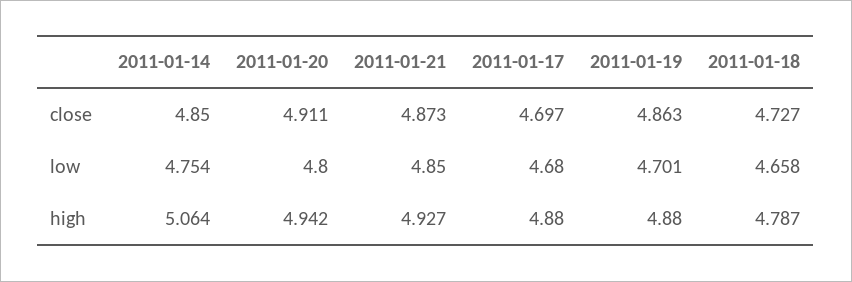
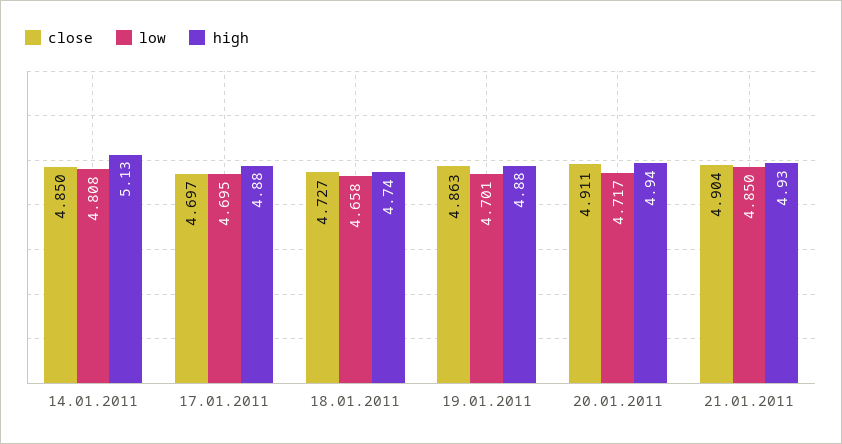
  {
    "close": {
      "2011-01-14": 4.85,
      "2011-01-20": 4.911,
-     "2011-01-21": 4.873,
+     "2011-01-21": 4.904,
      "2011-01-17": 4.697,
      "2011-01-19": 4.863,
      "2011-01-18": 4.727
    },
    "low": {
-     "2011-01-14": 4.754,
+     "2011-01-14": 4.808,
-     "2011-01-20": 4.8,
+     "2011-01-20": 4.717,
      "2011-01-21": 4.85,
-     "2011-01-17": 4.68,
+     "2011-01-17": 4.695,
      "2011-01-19": 4.701,
      "2011-01-18": 4.658
    },
    "high": {
-     "2011-01-14": 5.064,
+     "2011-01-14": 5.13,
      "2011-01-20": 4.942,
      "2011-01-21": 4.927,
      "2011-01-17": 4.88,
      "2011-01-19": 4.88,
-     "2011-01-18": 4.787
+     "2011-01-18": 4.74
    }
  }

